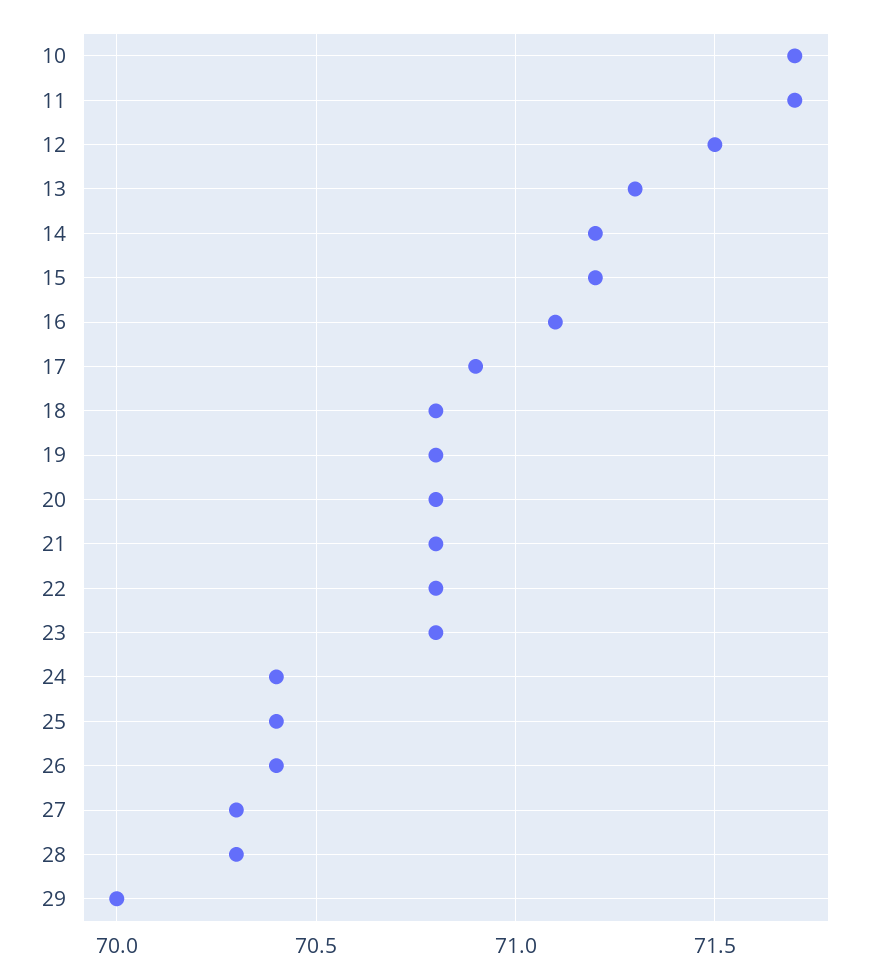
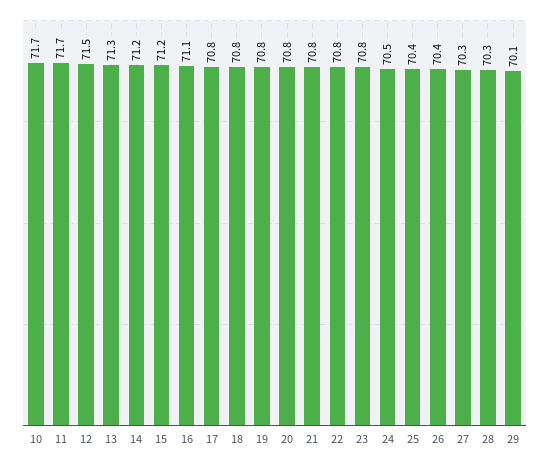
  {
    "10": 71.7,
    "11": 71.7,
    "12": 71.5,
    "13": 71.3,
    "14": 71.2,
    "15": 71.2,
    "16": 71.1,
-   "17": 70.9,
+   "17": 70.8,
    "18": 70.8,
    "19": 70.8,
    "20": 70.8,
    "21": 70.8,
    "22": 70.8,
    "23": 70.8,
-   "24": 70.4,
+   "24": 70.5,
    "25": 70.4,
    "26": 70.4,
    "27": 70.3,
    "28": 70.3,
-   "29": 70
+   "29": 70.1
  }

